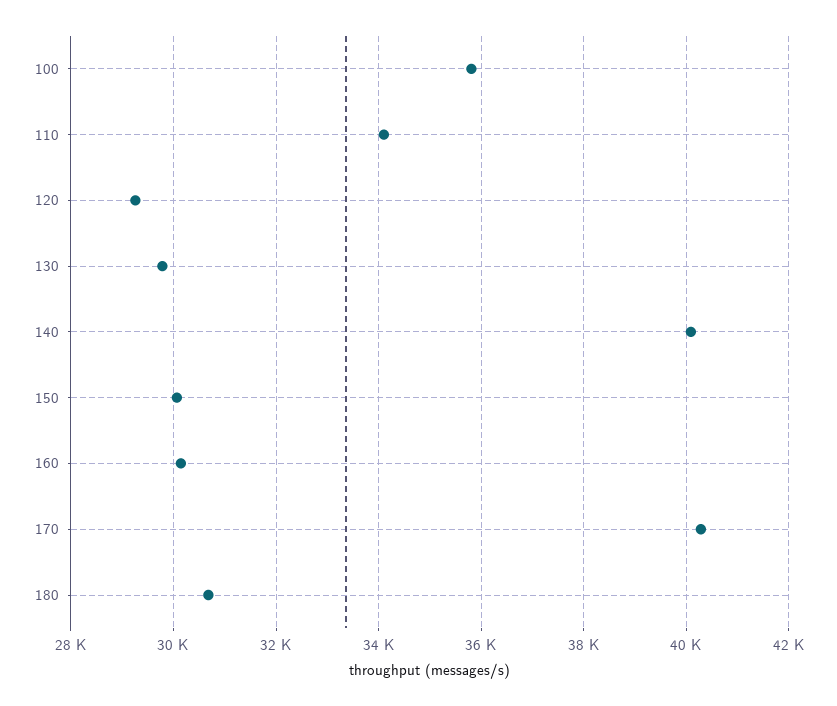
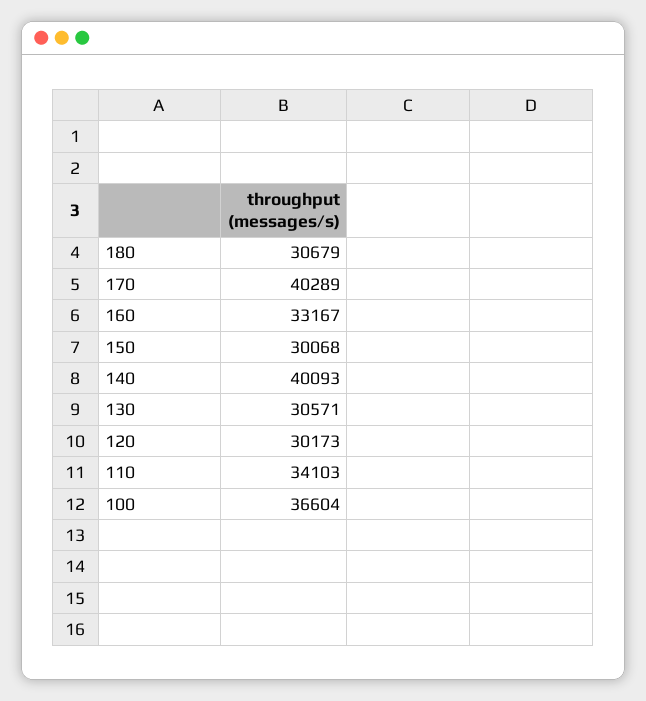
  {
-   "100": 35800,
+   "100": 36604,
    "110": 34103,
-   "120": 29200,
+   "120": 30173,
-   "130": 29800,
+   "130": 30571,
    "140": 40093,
    "150": 30068,
-   "160": 30200,
+   "160": 33167,
    "170": 40289,
    "180": 30679
  }

